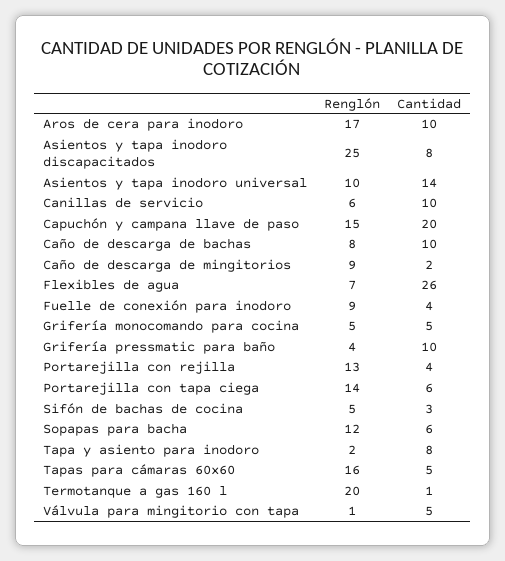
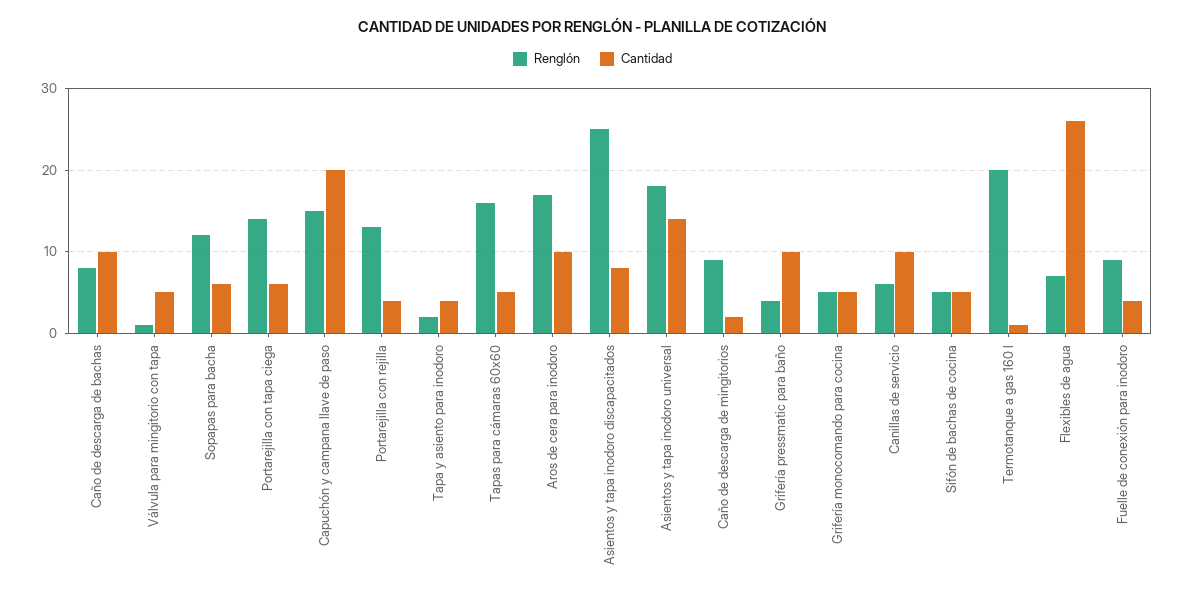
  {
    "Renglón": {
      "Aros de cera para inodoro": 17,
      "Asientos y tapa inodoro discapacitados": 25,
-     "Asientos y tapa inodoro universal": 10,
+     "Asientos y tapa inodoro universal": 18,
      "Canillas de servicio": 6,
      "Capuchón y campana llave de paso": 15,
      "Caño de descarga de bachas": 8,
      "Caño de descarga de mingitorios": 9,
      "Flexibles de agua": 7,
      "Fuelle de conexión para inodoro": 9,
      "Grifería monocomando para cocina": 5,
      "Grifería pressmatic para baño": 4,
      "Portarejilla con rejilla": 13,
      "Portarejilla con tapa ciega": 14,
      "Sifón de bachas de cocina": 5,
      "Sopapas para bacha": 12,
      "Tapa y asiento para inodoro": 2,
      "Tapas para cámaras 60x60": 16,
      "Termotanque a gas 160 l": 20,
      "Válvula para mingitorio con tapa": 1
    },
    "Cantidad": {
      "Aros de cera para inodoro": 10,
      "Asientos y tapa inodoro discapacitados": 8,
      "Asientos y tapa inodoro universal": 14,
      "Canillas de servicio": 10,
      "Capuchón y campana llave de paso": 20,
      "Caño de descarga de bachas": 10,
      "Caño de descarga de mingitorios": 2,
      "Flexibles de agua": 26,
      "Fuelle de conexión para inodoro": 4,
      "Grifería monocomando para cocina": 5,
      "Grifería pressmatic para baño": 10,
      "Portarejilla con rejilla": 4,
      "Portarejilla con tapa ciega": 6,
-     "Sifón de bachas de cocina": 3,
+     "Sifón de bachas de cocina": 5,
      "Sopapas para bacha": 6,
-     "Tapa y asiento para inodoro": 8,
+     "Tapa y asiento para inodoro": 4,
      "Tapas para cámaras 60x60": 5,
      "Termotanque a gas 160 l": 1,
      "Válvula para mingitorio con tapa": 5
    }
  }

